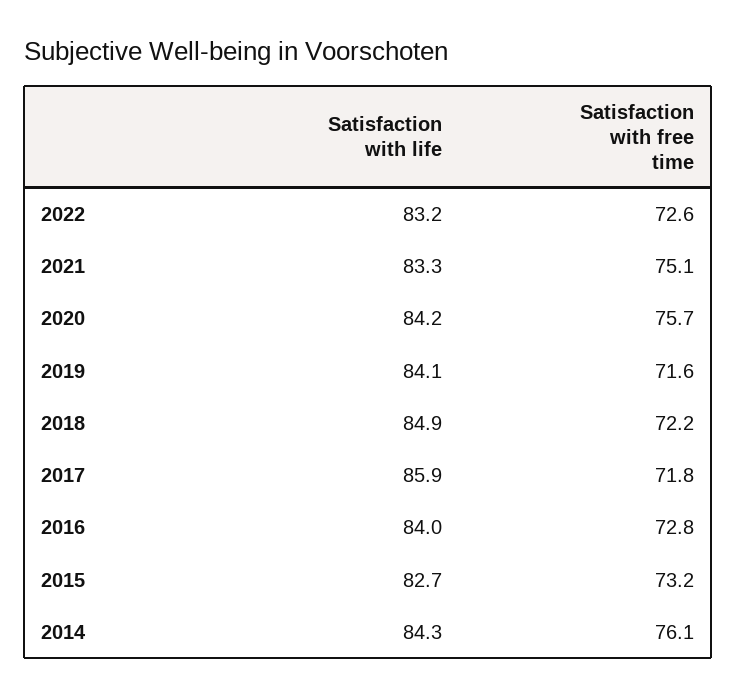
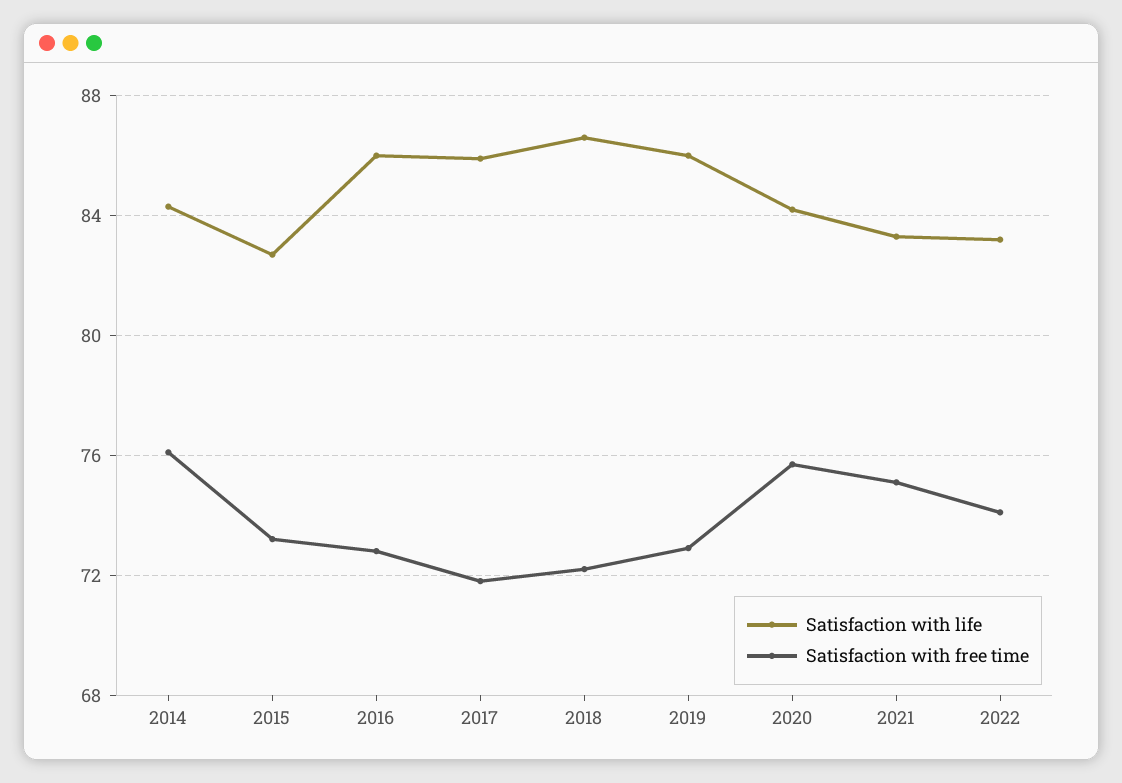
  {
    "Satisfaction with life": {
      "2022": 83.2,
      "2021": 83.3,
      "2020": 84.2,
-     "2019": 84.1,
+     "2019": 86,
-     "2018": 84.9,
+     "2018": 86.5,
      "2017": 85.9,
-     "2016": 84,
+     "2016": 86,
      "2015": 82.7,
      "2014": 84.3
    },
    "Satisfaction with free time": {
-     "2022": 72.6,
+     "2022": 74,
      "2021": 75.1,
      "2020": 75.7,
-     "2019": 71.6,
+     "2019": 73,
      "2018": 72.2,
      "2017": 71.8,
      "2016": 72.8,
      "2015": 73.2,
      "2014": 76.1
    }
  }

